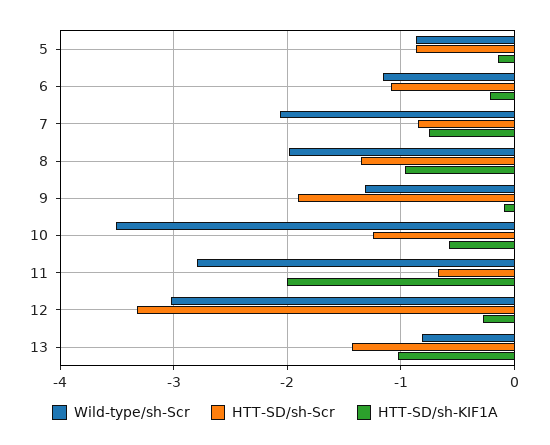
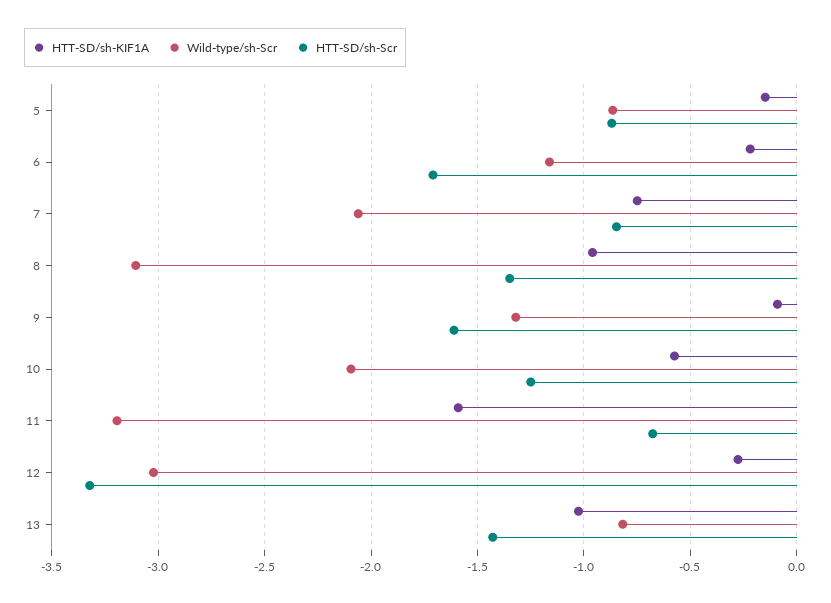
  {
    "Wild-type/sh-Scr": {
      "5": -0.85,
      "6": -1.15,
      "7": -2.05,
-     "8": -2,
+     "8": -3.1,
      "9": -1.3,
-     "10": -3.5,
+     "10": -2.1,
-     "11": -2.8,
+     "11": -3.2,
      "12": -3,
      "13": -0.8
    },
    "HTT-SD/sh-Scr": {
      "5": -0.85,
-     "6": -1.1,
+     "6": -1.7,
      "7": -0.85,
      "8": -1.35,
-     "9": -1.9,
+     "9": -1.6,
      "10": -1.25,
      "11": -0.7,
      "12": -3.3,
      "13": -1.45
    },
    "HTT-SD/sh-KIF1A": {
      "5": -0.15,
      "6": -0.2,
      "7": -0.75,
      "8": -0.95,
      "9": -0.1,
      "10": -0.55,
-     "11": -2,
+     "11": -1.6,
      "12": -0.3,
      "13": -1.05
    }
  }

